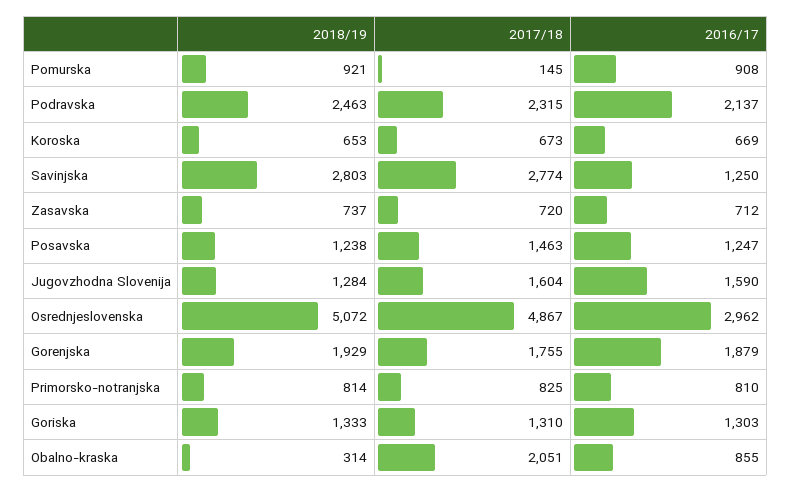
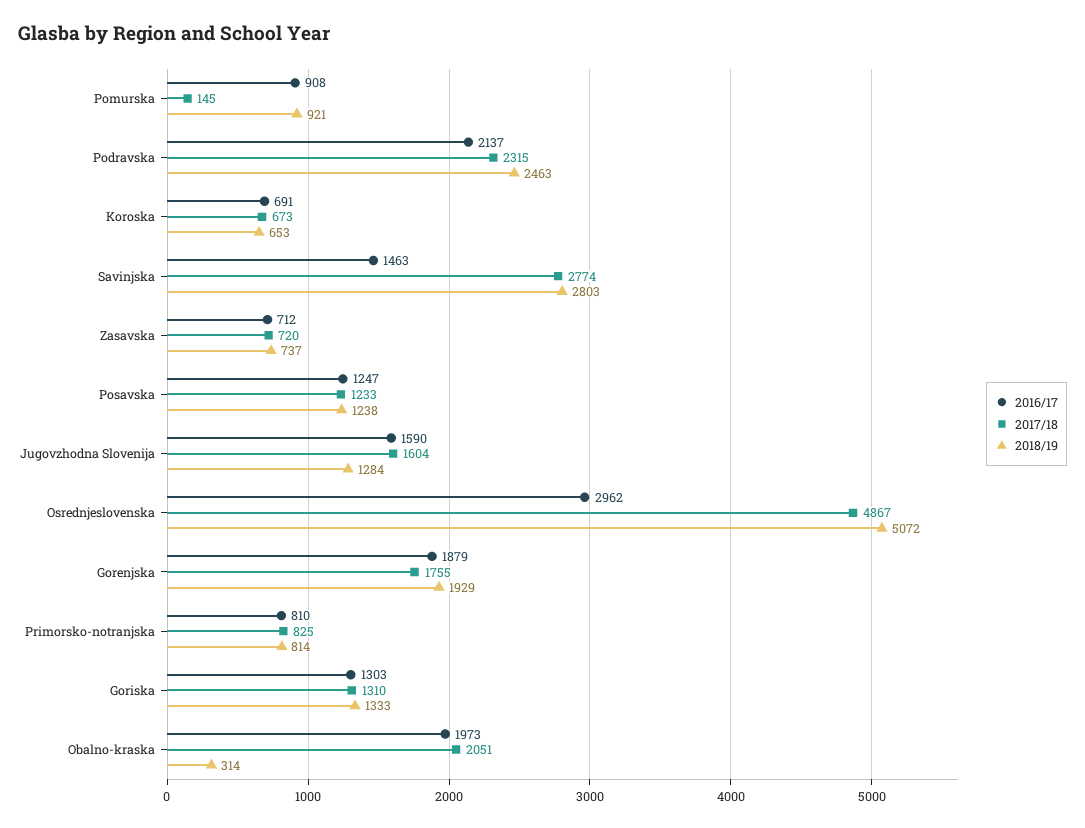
  {
    "2018/19": {
      "Pomurska": 921,
      "Podravska": 2463,
      "Koroska": 653,
      "Savinjska": 2803,
      "Zasavska": 737,
      "Posavska": 1238,
      "Jugovzhodna Slovenija": 1284,
      "Osrednjeslovenska": 5072,
      "Gorenjska": 1929,
      "Primorsko-notranjska": 814,
      "Goriska": 1333,
      "Obalno-kraska": 314
    },
    "2017/18": {
      "Pomurska": 145,
      "Podravska": 2315,
      "Koroska": 673,
      "Savinjska": 2774,
      "Zasavska": 720,
-     "Posavska": 1463,
+     "Posavska": 1233,
      "Jugovzhodna Slovenija": 1604,
      "Osrednjeslovenska": 4867,
      "Gorenjska": 1755,
      "Primorsko-notranjska": 825,
      "Goriska": 1310,
      "Obalno-kraska": 2051
    },
    "2016/17": {
      "Pomurska": 908,
      "Podravska": 2137,
-     "Koroska": 669,
+     "Koroska": 691,
-     "Savinjska": 1250,
+     "Savinjska": 1463,
      "Zasavska": 712,
      "Posavska": 1247,
      "Jugovzhodna Slovenija": 1590,
      "Osrednjeslovenska": 2962,
      "Gorenjska": 1879,
      "Primorsko-notranjska": 810,
      "Goriska": 1303,
-     "Obalno-kraska": 855
+     "Obalno-kraska": 1973
    }
  }

